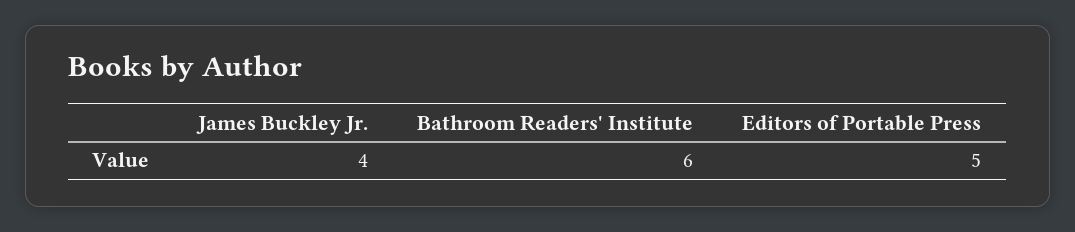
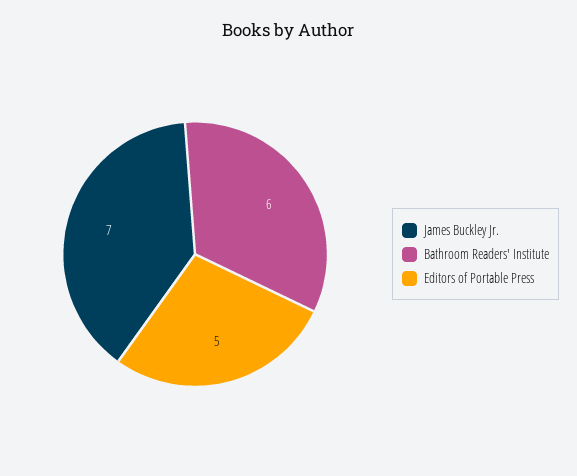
  {
-   "James Buckley Jr.": 4,
+   "James Buckley Jr.": 7,
    "Bathroom Readers' Institute": 6,
    "Editors of Portable Press": 5
  }

